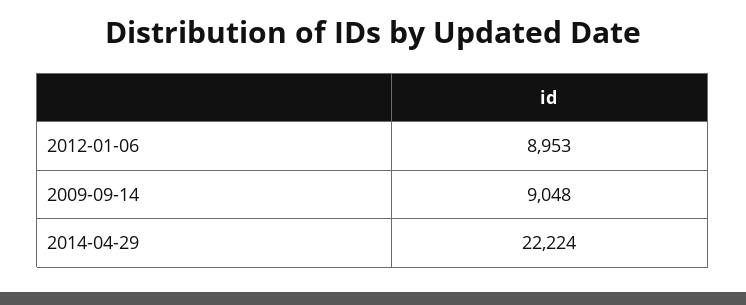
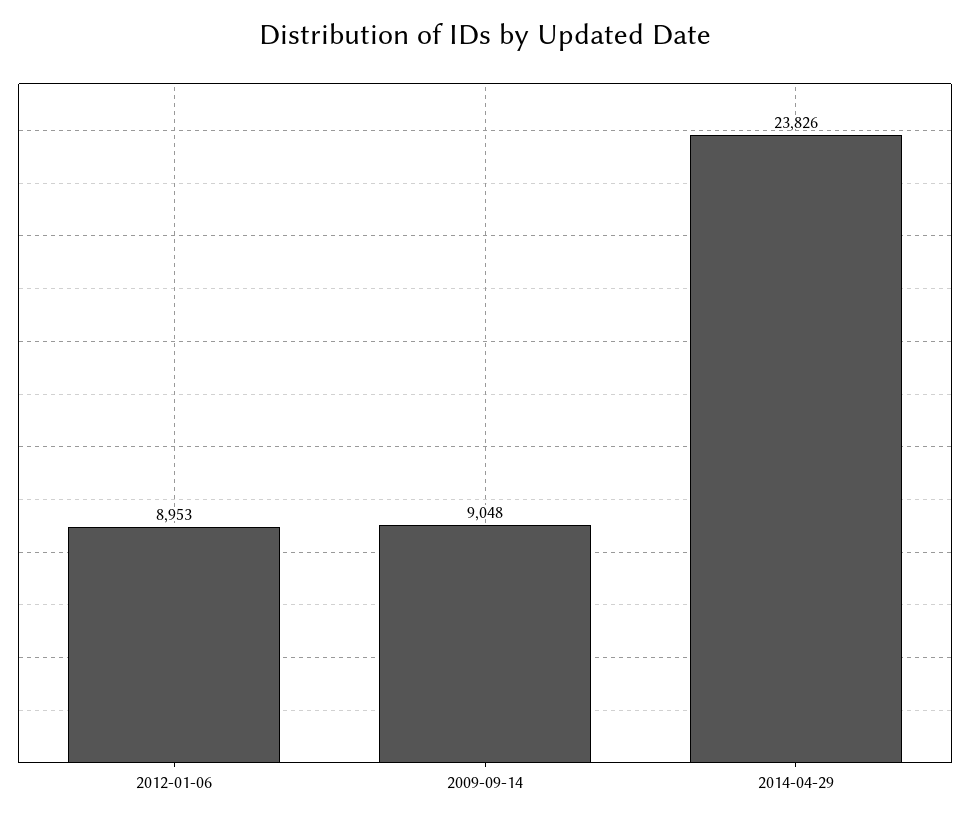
  {
    "2012-01-06": 8953,
    "2009-09-14": 9048,
-   "2014-04-29": 22224
+   "2014-04-29": 23826
  }

